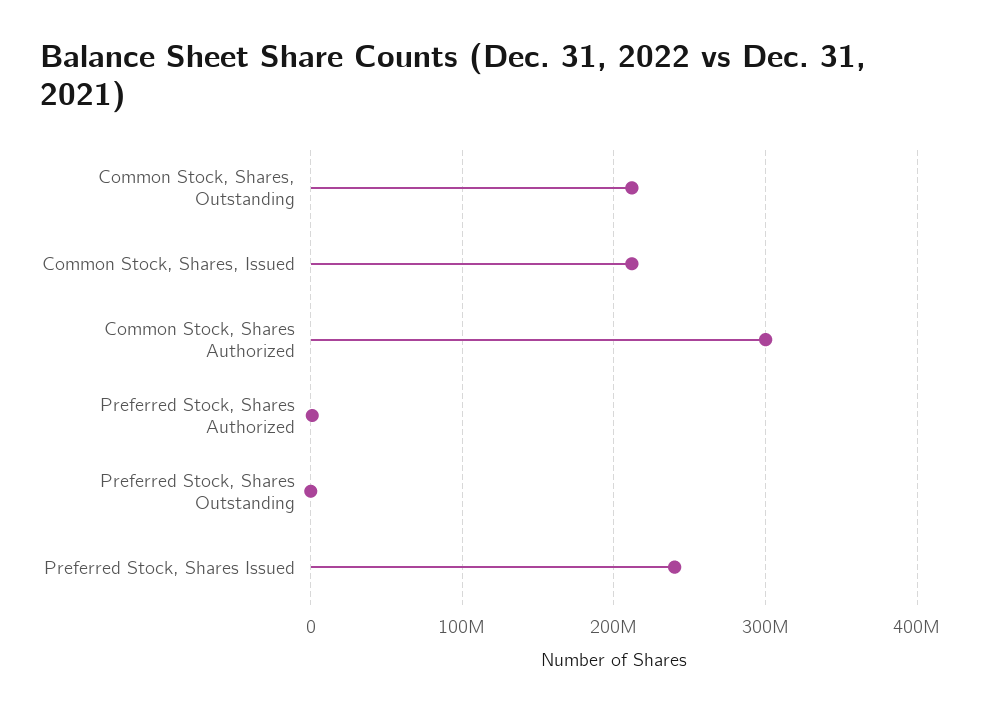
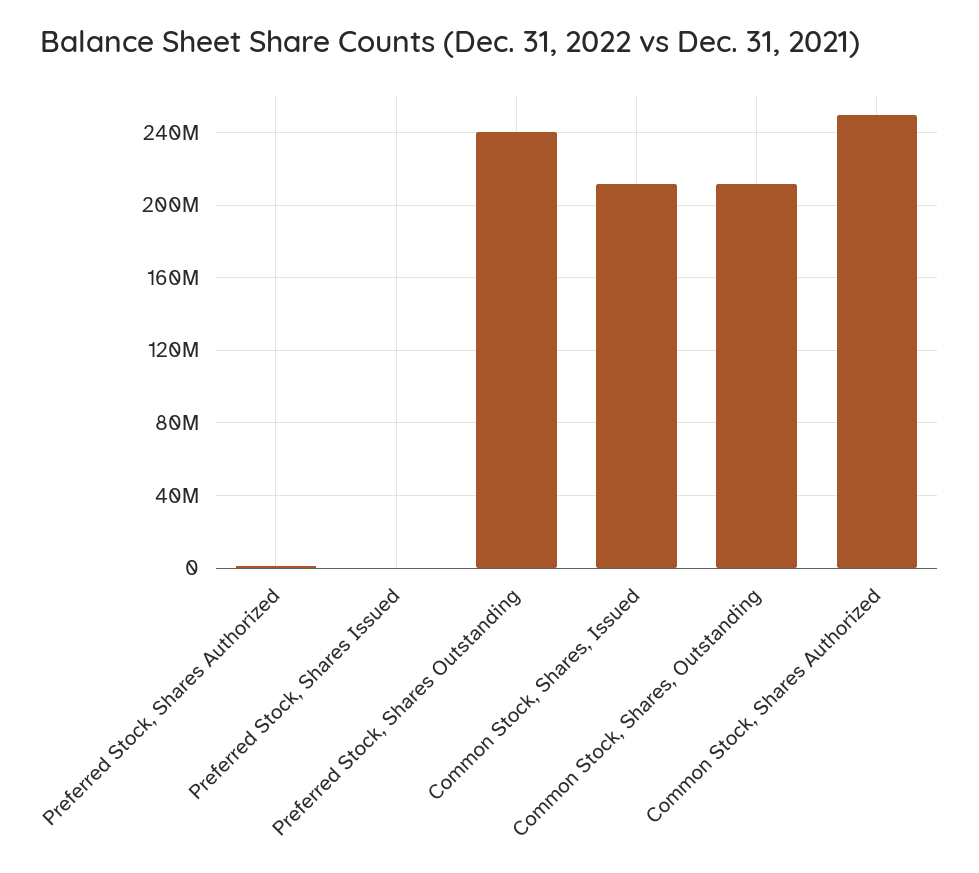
  {
    "Common Stock, Shares, Outstanding": 210000000,
    "Common Stock, Shares, Issued": 210000000,
-   "Common Stock, Shares Authorized": 300000000,
+   "Common Stock, Shares Authorized": 250000000,
    "Preferred Stock, Shares Authorized": 0,
-   "Preferred Stock, Shares Outstanding": 0,
+   "Preferred Stock, Shares Outstanding": 240000000,
-   "Preferred Stock, Shares Issued": 240000000
+   "Preferred Stock, Shares Issued": 0
  }

